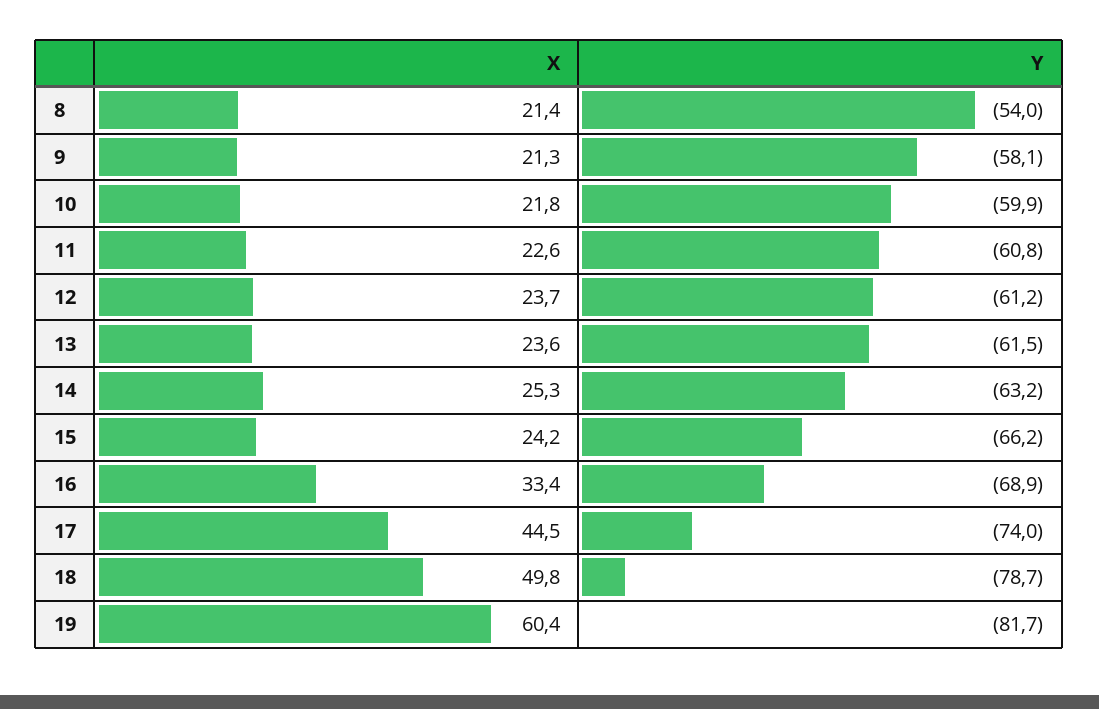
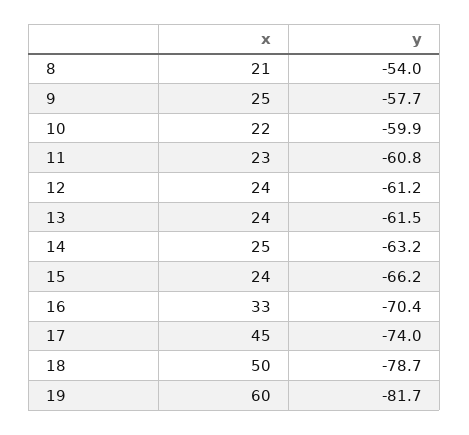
  {
    "X": {
      "8": 21.4,
-     "9": 21.3,
+     "9": 25,
      "10": 21.8,
      "11": 22.6,
      "12": 23.7,
      "13": 23.6,
      "14": 25.3,
      "15": 24.2,
      "16": 33.4,
      "17": 44.5,
      "18": 49.8,
      "19": 60.4
    },
    "Y": {
      "8": -54,
-     "9": -58.1,
+     "9": -57.7,
      "10": -59.9,
      "11": -60.8,
      "12": -61.2,
      "13": -61.5,
      "14": -63.2,
      "15": -66.2,
-     "16": -68.9,
+     "16": -70.4,
      "17": -74,
      "18": -78.7,
      "19": -81.7
    }
  }

